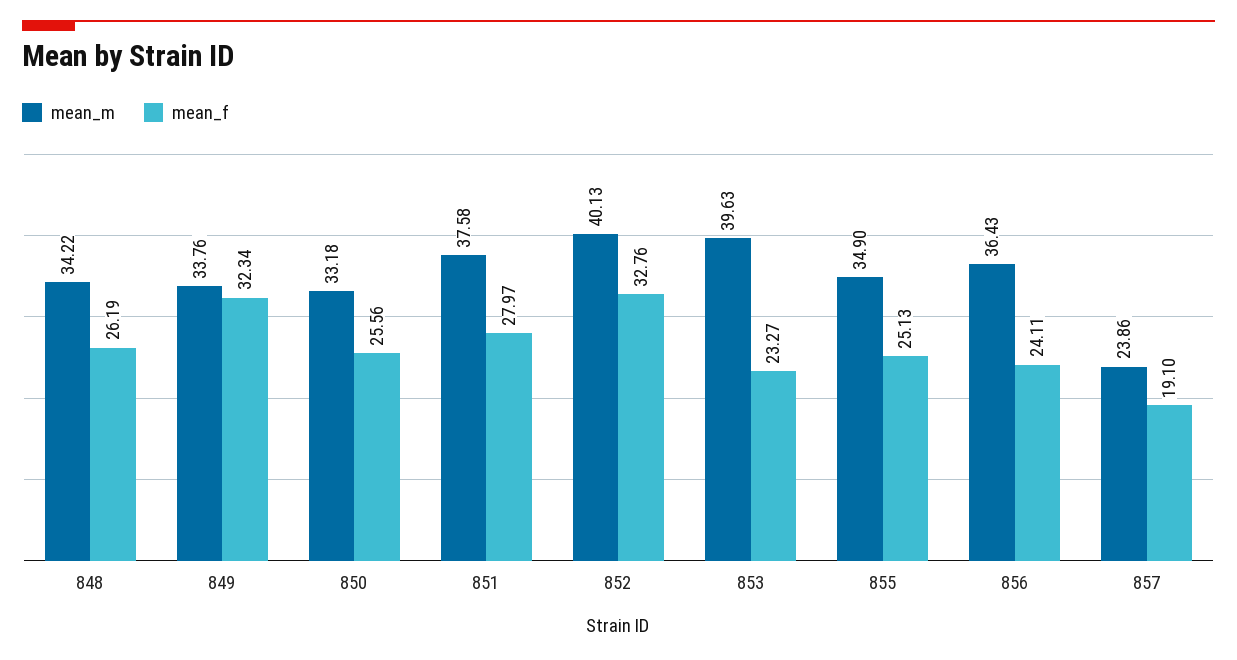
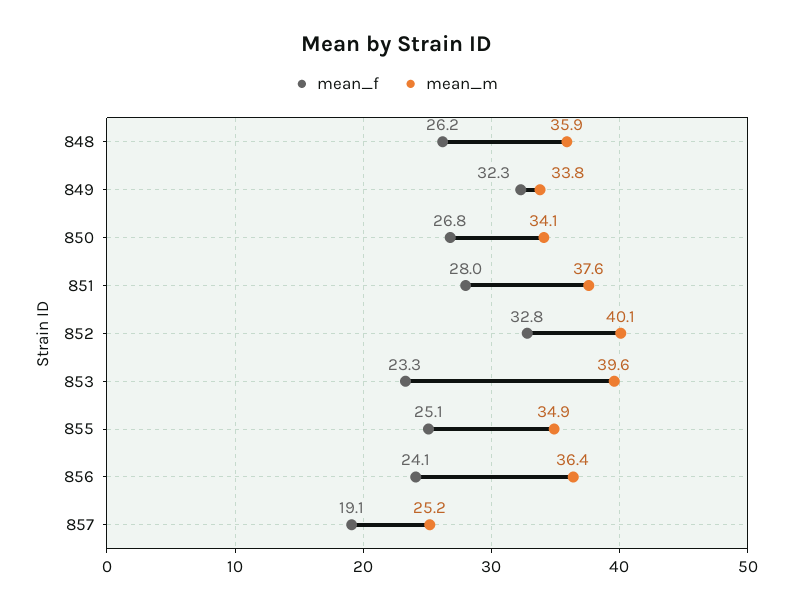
  {
    "mean_m": {
-     "848": 34.22,
+     "848": 35.9,
      "849": 33.76,
-     "850": 33.18,
+     "850": 34.1,
      "851": 37.58,
      "852": 40.13,
      "853": 39.63,
      "855": 34.9,
      "856": 36.43,
-     "857": 23.86
+     "857": 25.2
    },
    "mean_f": {
      "848": 26.19,
      "849": 32.34,
-     "850": 25.56,
+     "850": 26.8,
      "851": 27.97,
      "852": 32.76,
      "853": 23.27,
      "855": 25.13,
      "856": 24.11,
      "857": 19.1
    }
  }

